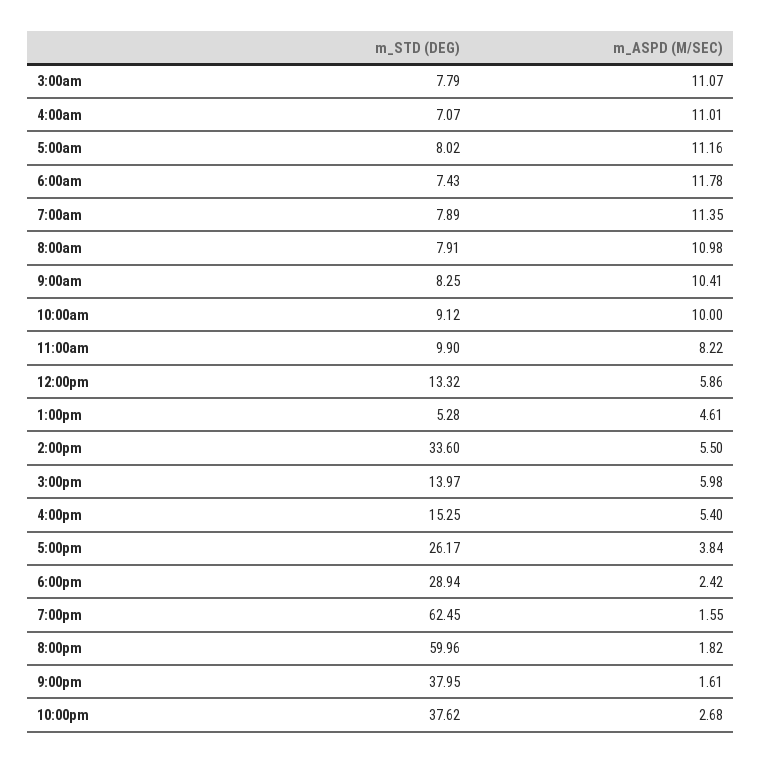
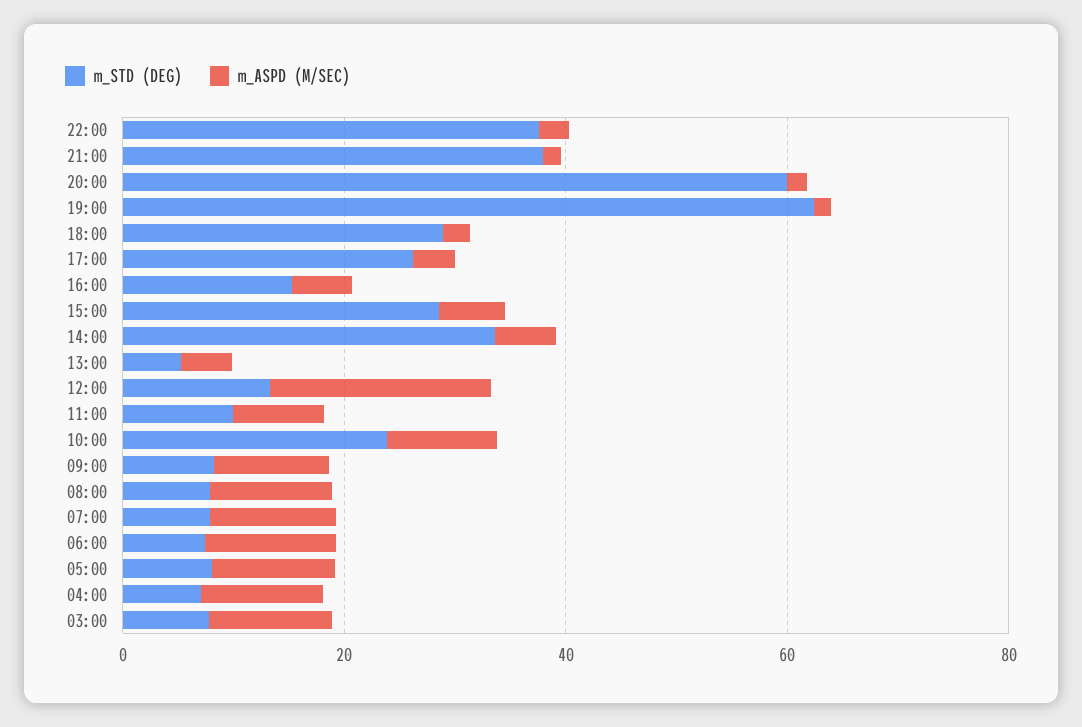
  {
    "m_STD (DEG)": {
      "3:00am": 7.79,
      "4:00am": 7.07,
      "5:00am": 8.02,
      "6:00am": 7.43,
      "7:00am": 7.89,
      "8:00am": 7.91,
      "9:00am": 8.25,
-     "10:00am": 9.12,
+     "10:00am": 25,
      "11:00am": 9.9,
      "12:00pm": 13.32,
      "1:00pm": 5.28,
      "2:00pm": 33.6,
-     "3:00pm": 13.97,
+     "3:00pm": 30,
      "4:00pm": 15.25,
      "5:00pm": 26.17,
      "6:00pm": 28.94,
      "7:00pm": 62.45,
      "8:00pm": 59.96,
      "9:00pm": 37.95,
      "10:00pm": 37.62
    },
    "m_ASPD (M/SEC)": {
      "3:00am": 11.07,
      "4:00am": 11.01,
      "5:00am": 11.16,
      "6:00am": 11.78,
      "7:00am": 11.35,
      "8:00am": 10.98,
      "9:00am": 10.41,
      "10:00am": 10,
      "11:00am": 8.22,
-     "12:00pm": 5.86,
+     "12:00pm": 20,
      "1:00pm": 4.61,
      "2:00pm": 5.5,
      "3:00pm": 5.98,
      "4:00pm": 5.4,
      "5:00pm": 3.84,
      "6:00pm": 2.42,
      "7:00pm": 1.55,
      "8:00pm": 1.82,
      "9:00pm": 1.61,
      "10:00pm": 2.68
    }
  }

